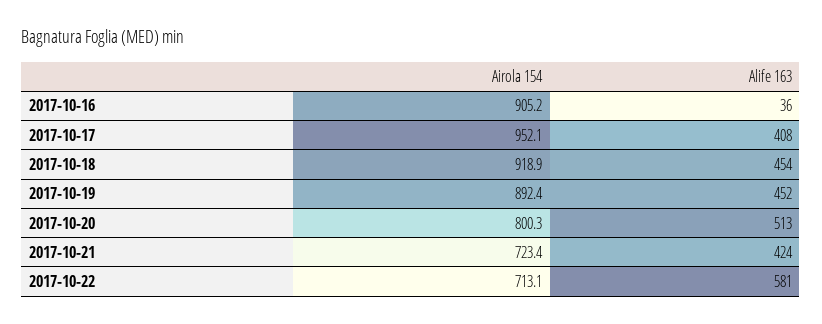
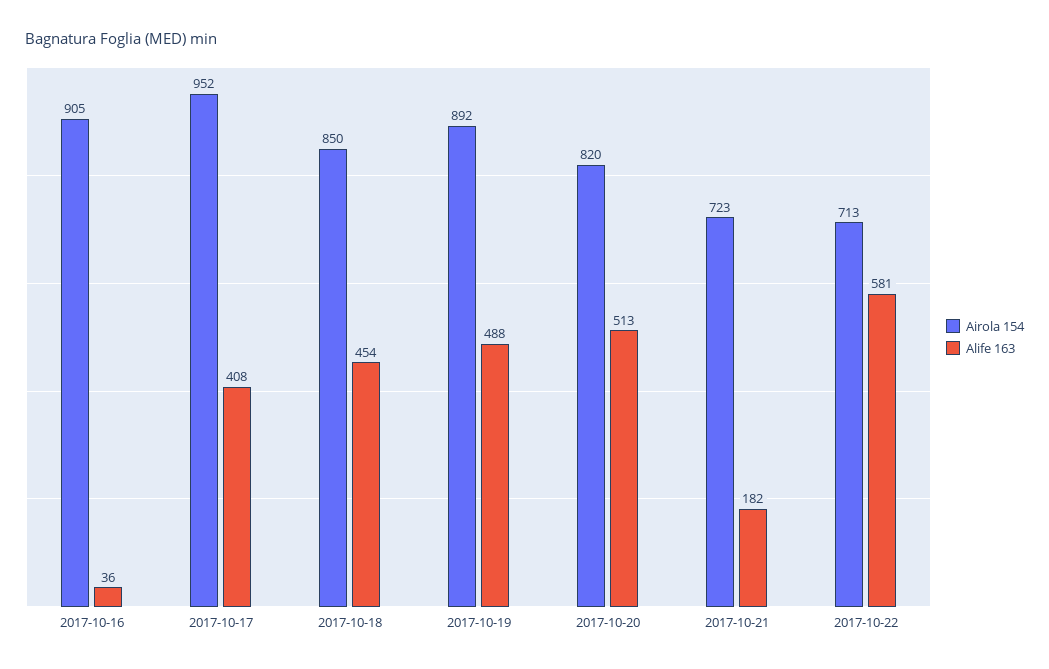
  {
    "Airola 154": {
      "2017-10-16": 905.2,
      "2017-10-17": 952.1,
-     "2017-10-18": 918.9,
+     "2017-10-18": 850,
      "2017-10-19": 892.4,
-     "2017-10-20": 800.3,
+     "2017-10-20": 820,
      "2017-10-21": 723.4,
      "2017-10-22": 713.1
    },
    "Alife 163": {
      "2017-10-16": 36,
      "2017-10-17": 408,
      "2017-10-18": 454,
-     "2017-10-19": 452,
+     "2017-10-19": 488,
      "2017-10-20": 513,
-     "2017-10-21": 424,
+     "2017-10-21": 182,
      "2017-10-22": 581
    }
  }

